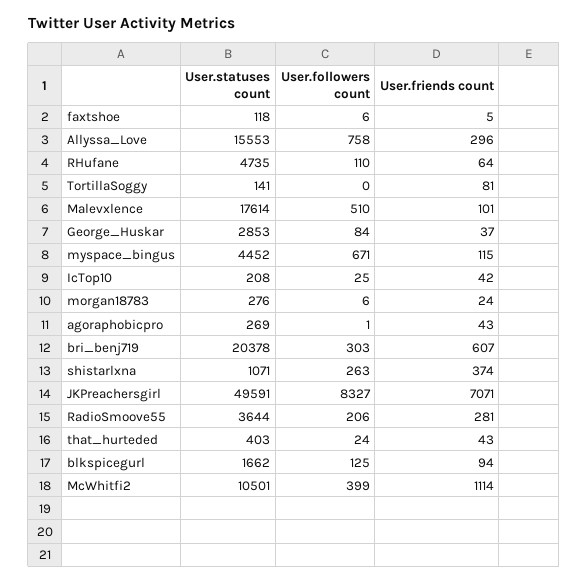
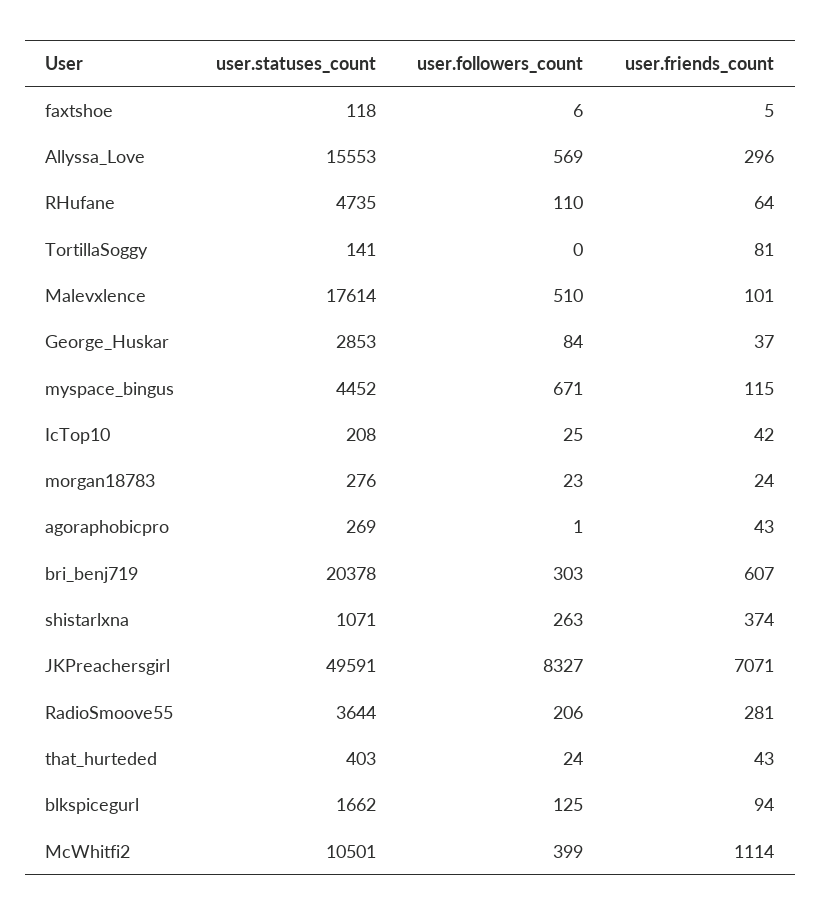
  {
    "User.statuses count": {
      "faxtshoe": 118,
      "Allyssa_Love": 15553,
      "RHufane": 4735,
      "TortillaSoggy": 141,
      "Malevxlence": 17614,
      "George_Huskar": 2853,
      "myspace_bingus": 4452,
      "IcTop10": 208,
      "morgan18783": 276,
      "agoraphobicpro": 269,
      "bri_benj719": 20378,
      "shistarlxna": 1071,
      "JKPreachersgirl": 49591,
      "RadioSmoove55": 3644,
      "that_hurteded": 403,
      "blkspicegurl": 1662,
      "McWhitfi2": 10501
    },
    "User.followers count": {
      "faxtshoe": 6,
-     "Allyssa_Love": 758,
+     "Allyssa_Love": 569,
      "RHufane": 110,
      "TortillaSoggy": 0,
      "Malevxlence": 510,
      "George_Huskar": 84,
      "myspace_bingus": 671,
      "IcTop10": 25,
-     "morgan18783": 6,
+     "morgan18783": 23,
      "agoraphobicpro": 1,
      "bri_benj719": 303,
      "shistarlxna": 263,
      "JKPreachersgirl": 8327,
      "RadioSmoove55": 206,
      "that_hurteded": 24,
      "blkspicegurl": 125,
      "McWhitfi2": 399
    },
    "User.friends count": {
      "faxtshoe": 5,
      "Allyssa_Love": 296,
      "RHufane": 64,
      "TortillaSoggy": 81,
      "Malevxlence": 101,
      "George_Huskar": 37,
      "myspace_bingus": 115,
      "IcTop10": 42,
      "morgan18783": 24,
      "agoraphobicpro": 43,
      "bri_benj719": 607,
      "shistarlxna": 374,
      "JKPreachersgirl": 7071,
      "RadioSmoove55": 281,
      "that_hurteded": 43,
      "blkspicegurl": 94,
      "McWhitfi2": 1114
    }
  }

